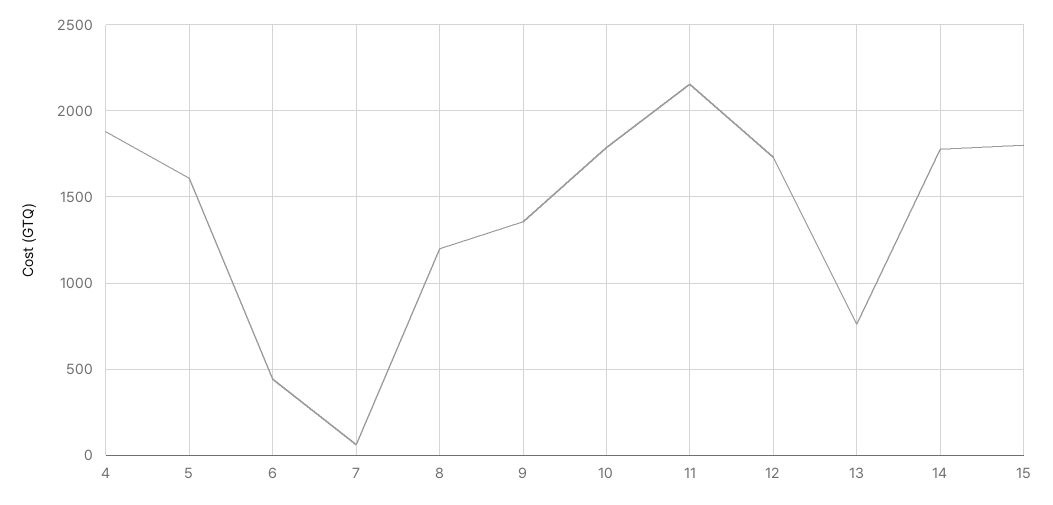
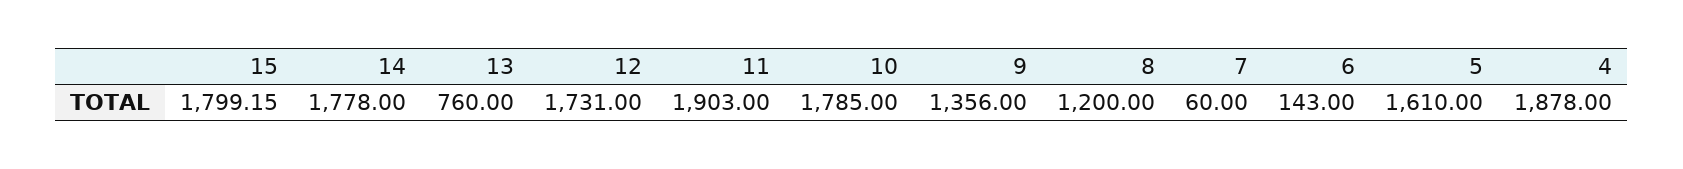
  {
    "4": 1878,
    "5": 1610,
-   "6": 450,
+   "6": 143,
    "7": 60,
    "8": 1200,
    "9": 1356,
    "10": 1785,
-   "11": 2150,
+   "11": 1903,
    "12": 1731,
    "13": 760,
    "14": 1778,
    "15": 1799.15
  }

